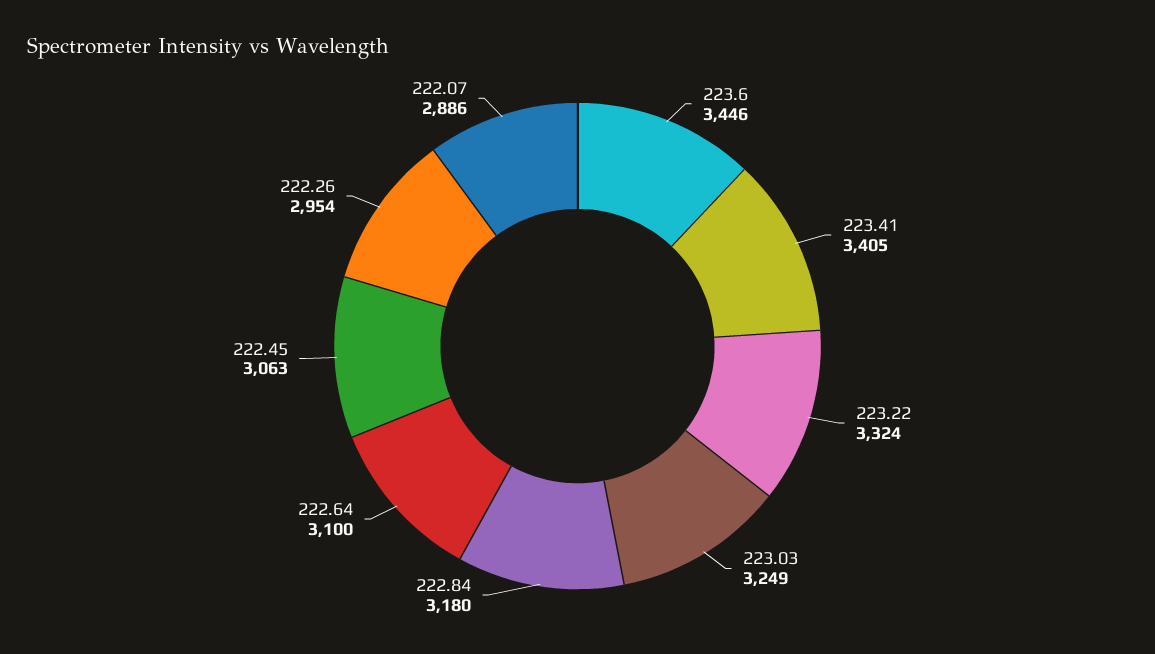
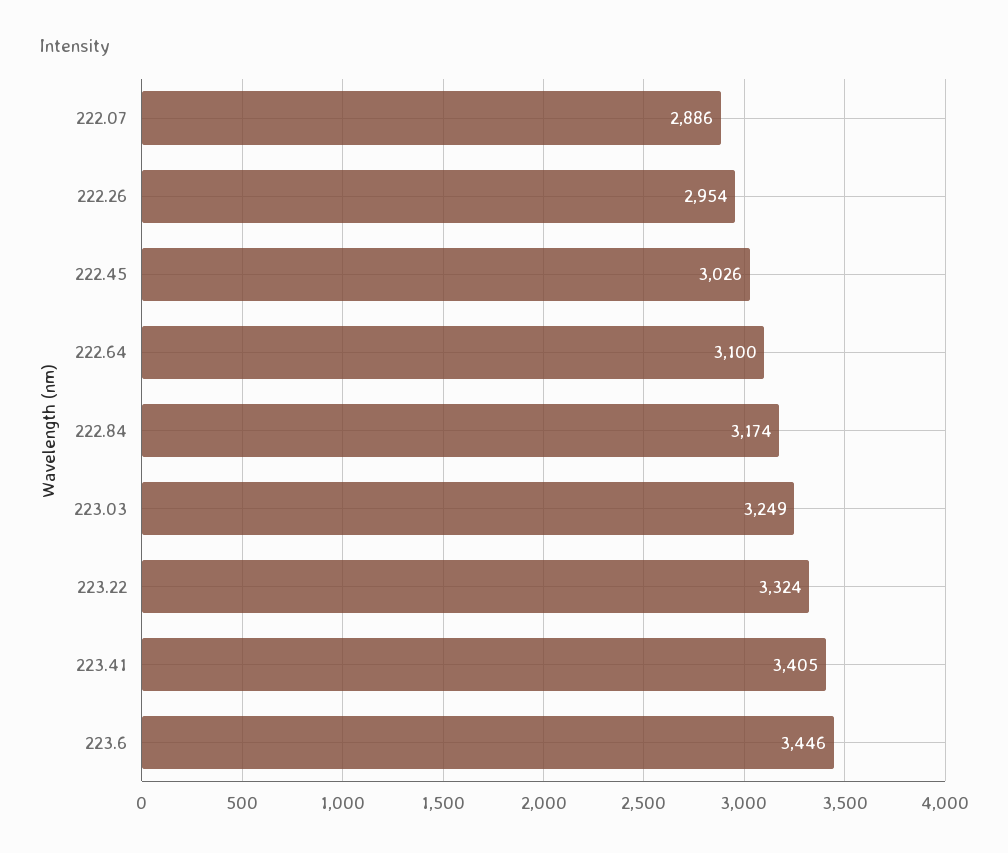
  {
    "223.6": 3446,
    "223.41": 3405,
    "223.22": 3324,
    "223.03": 3249,
-   "222.84": 3180,
+   "222.84": 3174,
    "222.64": 3100,
-   "222.45": 3063,
+   "222.45": 3026,
    "222.26": 2954,
    "222.07": 2886
  }

